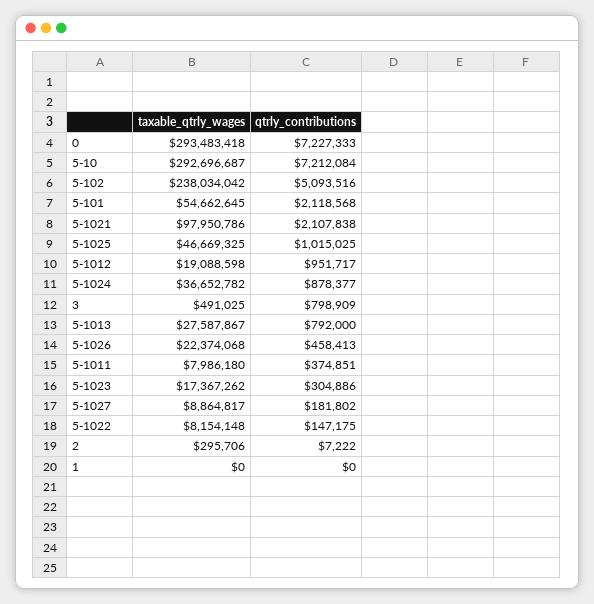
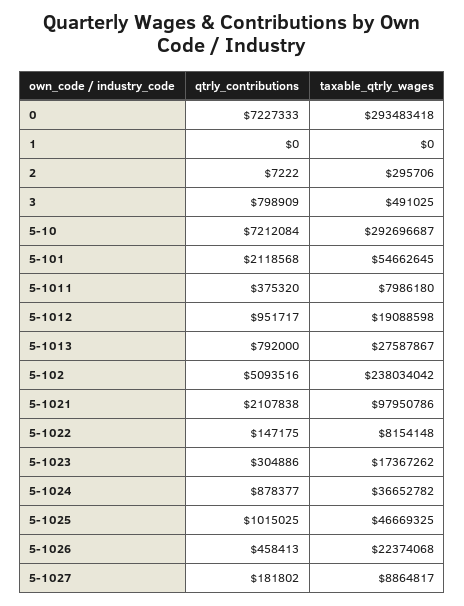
  {
    "taxable_qtrly_wages": {
      "0": 293483418,
      "5-10": 292696687,
      "5-102": 238034042,
      "5-101": 54662645,
      "5-1021": 97950786,
      "5-1025": 46669325,
      "5-1012": 19088598,
      "5-1024": 36652782,
      "3": 491025,
      "5-1013": 27587867,
      "5-1026": 22374068,
      "5-1011": 7986180,
      "5-1023": 17367262,
      "5-1027": 8864817,
      "5-1022": 8154148,
      "2": 295706,
      "1": 0
    },
    "qtrly_contributions": {
      "0": 7227333,
      "5-10": 7212084,
      "5-102": 5093516,
      "5-101": 2118568,
      "5-1021": 2107838,
      "5-1025": 1015025,
      "5-1012": 951717,
      "5-1024": 878377,
      "3": 798909,
      "5-1013": 792000,
      "5-1026": 458413,
-     "5-1011": 374851,
+     "5-1011": 375320,
      "5-1023": 304886,
      "5-1027": 181802,
      "5-1022": 147175,
      "2": 7222,
      "1": 0
    }
  }

